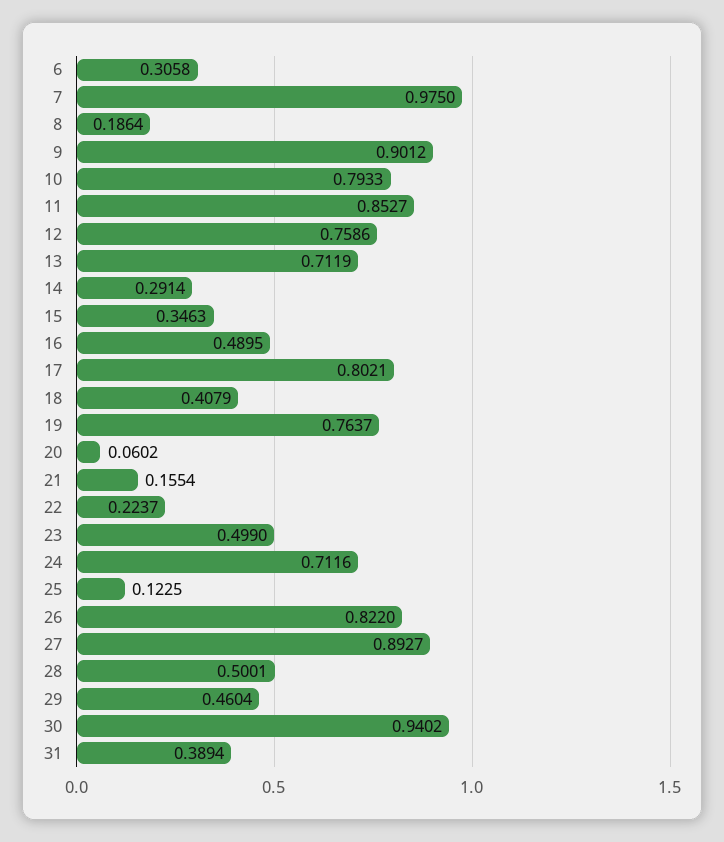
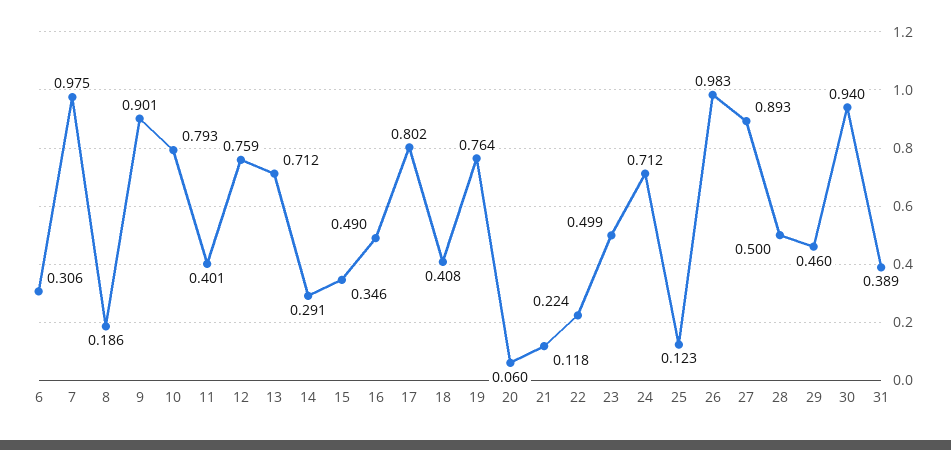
  {
    "6": 0.3058,
    "7": 0.975,
    "8": 0.1864,
    "9": 0.9012,
    "10": 0.7933,
-   "11": 0.8527,
+   "11": 0.401,
    "12": 0.7586,
    "13": 0.7119,
    "14": 0.2914,
    "15": 0.3463,
    "16": 0.4895,
    "17": 0.8021,
    "18": 0.4079,
    "19": 0.7637,
    "20": 0.0602,
-   "21": 0.1554,
+   "21": 0.118,
    "22": 0.2237,
    "23": 0.499,
    "24": 0.7116,
    "25": 0.1225,
-   "26": 0.822,
+   "26": 0.983,
    "27": 0.8927,
    "28": 0.5001,
    "29": 0.4604,
    "30": 0.9402,
    "31": 0.3894
  }

